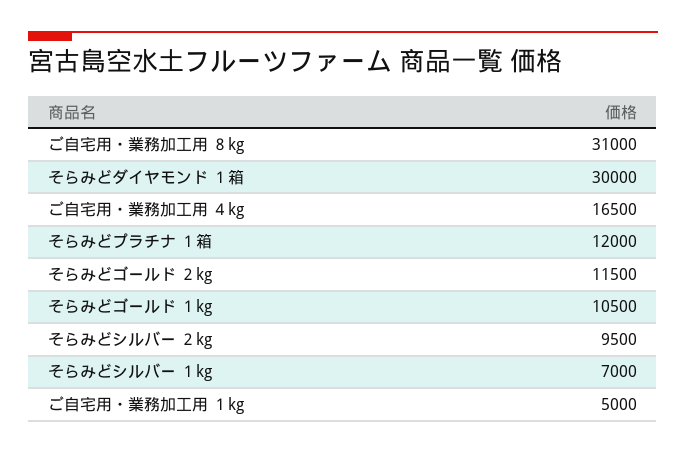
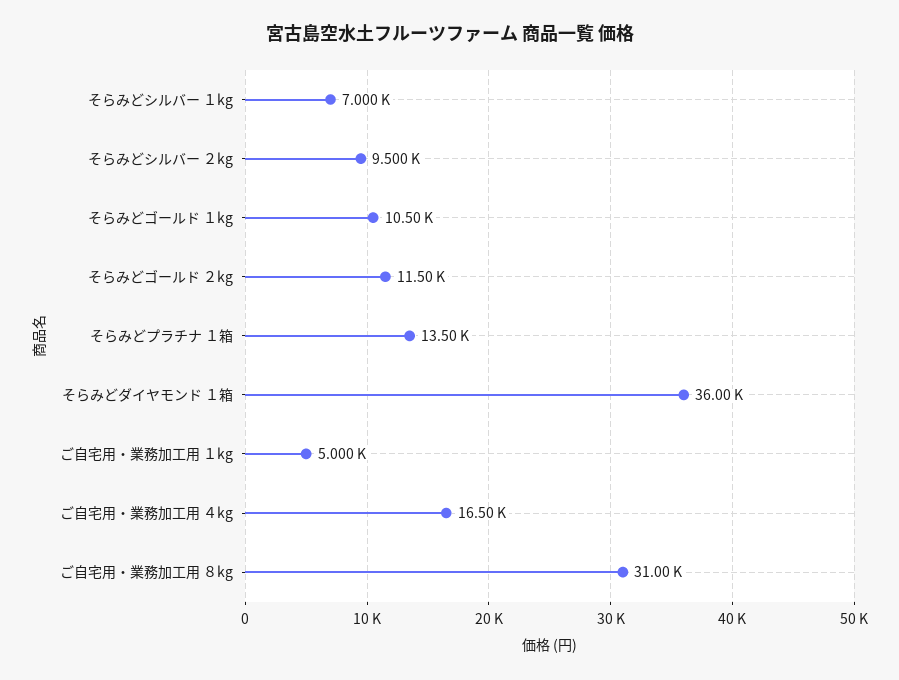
  {
    "ご自宅用・業務加工用 ８kg": 31000,
-   "そらみどダイヤモンド １箱": 30000,
+   "そらみどダイヤモンド １箱": 36000,
    "ご自宅用・業務加工用 ４kg": 16500,
-   "そらみどプラチナ １箱": 12000,
+   "そらみどプラチナ １箱": 13500,
    "そらみどゴールド ２kg": 11500,
    "そらみどゴールド １kg": 10500,
    "そらみどシルバー ２kg": 9500,
    "そらみどシルバー １kg": 7000,
    "ご自宅用・業務加工用 １kg": 5000
  }

